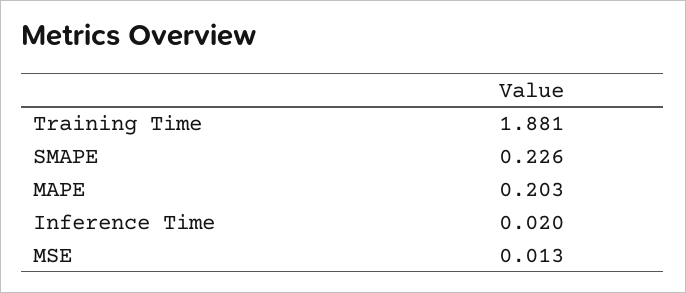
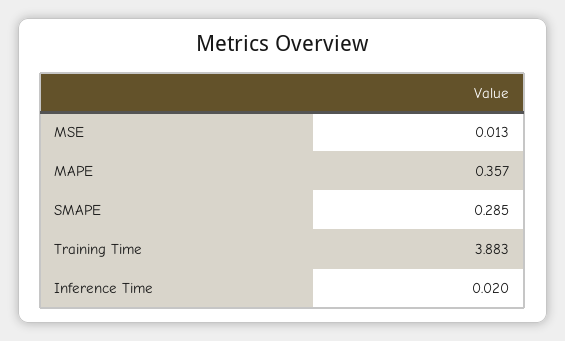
  {
-   "Training Time": 1.881,
+   "Training Time": 3.883,
-   "SMAPE": 0.226,
+   "SMAPE": 0.285,
-   "MAPE": 0.203,
+   "MAPE": 0.357,
    "Inference Time": 0.02,
    "MSE": 0.013
  }

